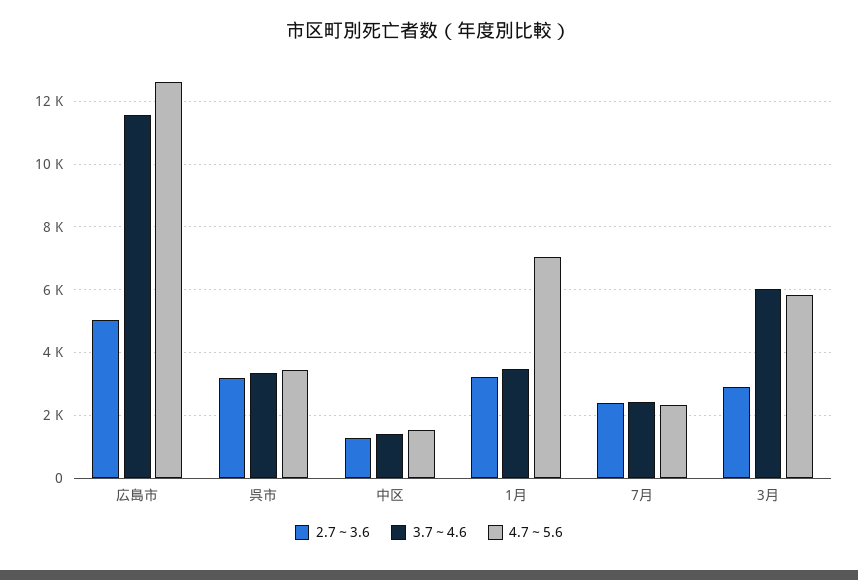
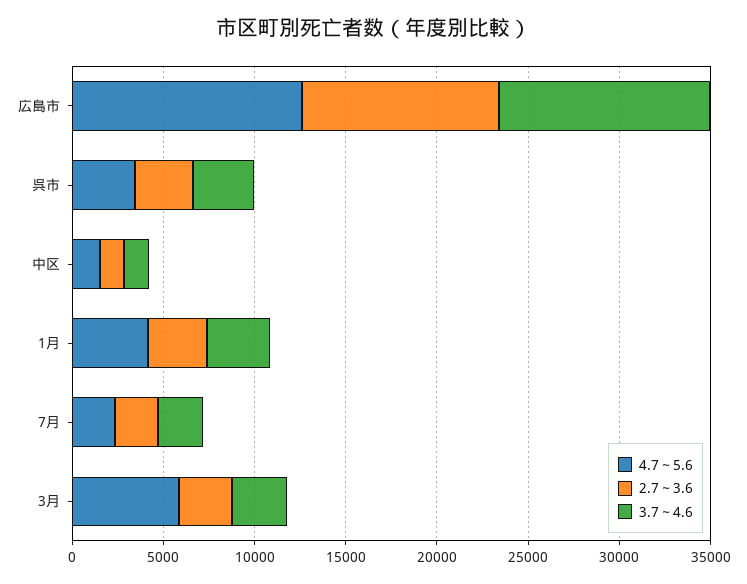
  {
    "2.7～3.6": {
-     "広島市": 5000,
+     "広島市": 11000,
      "呉市": 3200,
      "中区": 1200,
      "1月": 3200,
      "7月": 2400,
      "3月": 3000
    },
    "3.7～4.6": {
      "広島市": 11600,
      "呉市": 3400,
      "中区": 1400,
      "1月": 3400,
      "7月": 2400,
-     "3月": 6000
+     "3月": 3000
    },
    "4.7～5.6": {
      "広島市": 12600,
      "呉市": 3400,
      "中区": 1600,
-     "1月": 7000,
+     "1月": 4000,
      "7月": 2400,
      "3月": 5800
    }
  }

